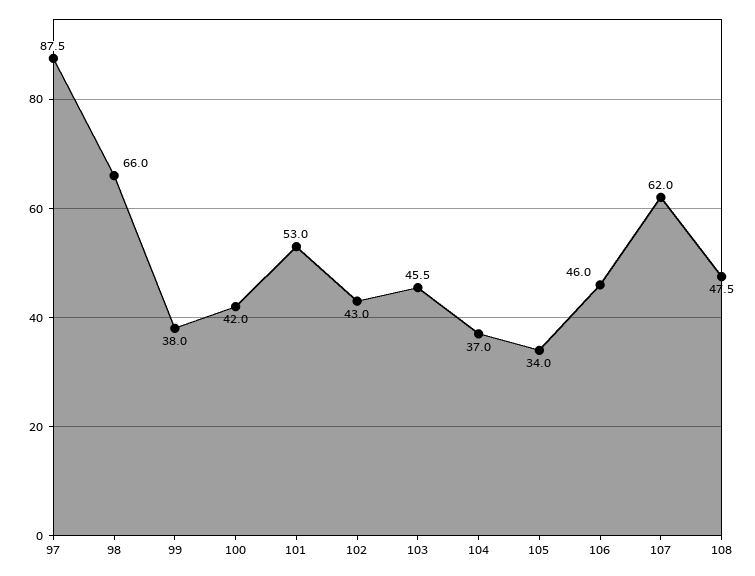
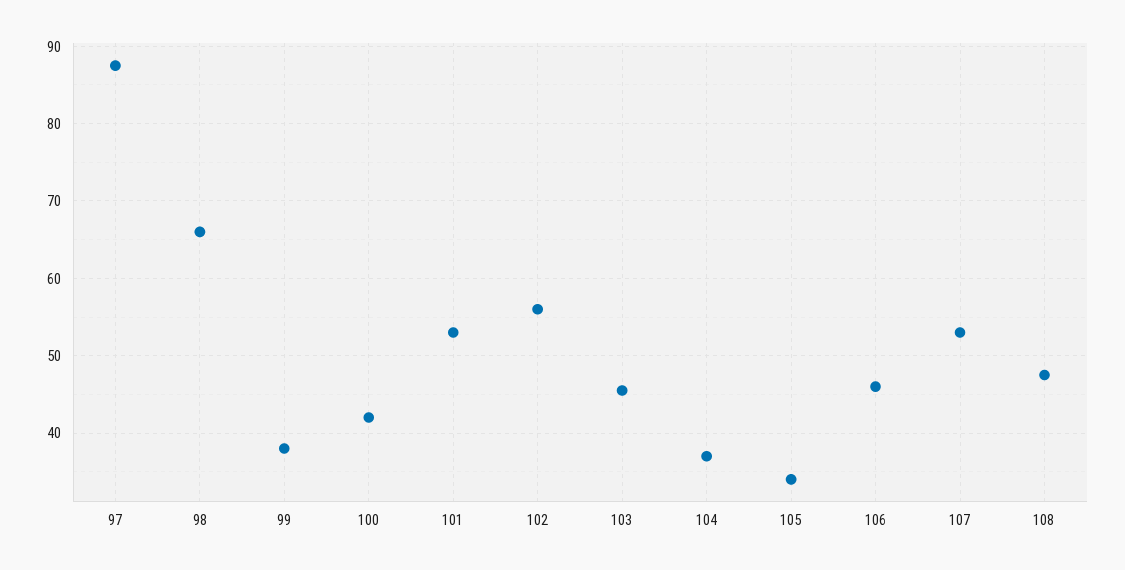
  {
    "97": 87.5,
    "98": 66,
    "99": 38,
    "100": 42,
    "101": 53,
-   "102": 43,
+   "102": 56,
    "103": 45.5,
    "104": 37,
    "105": 34,
    "106": 46,
-   "107": 62,
+   "107": 53,
    "108": 47.5
  }

